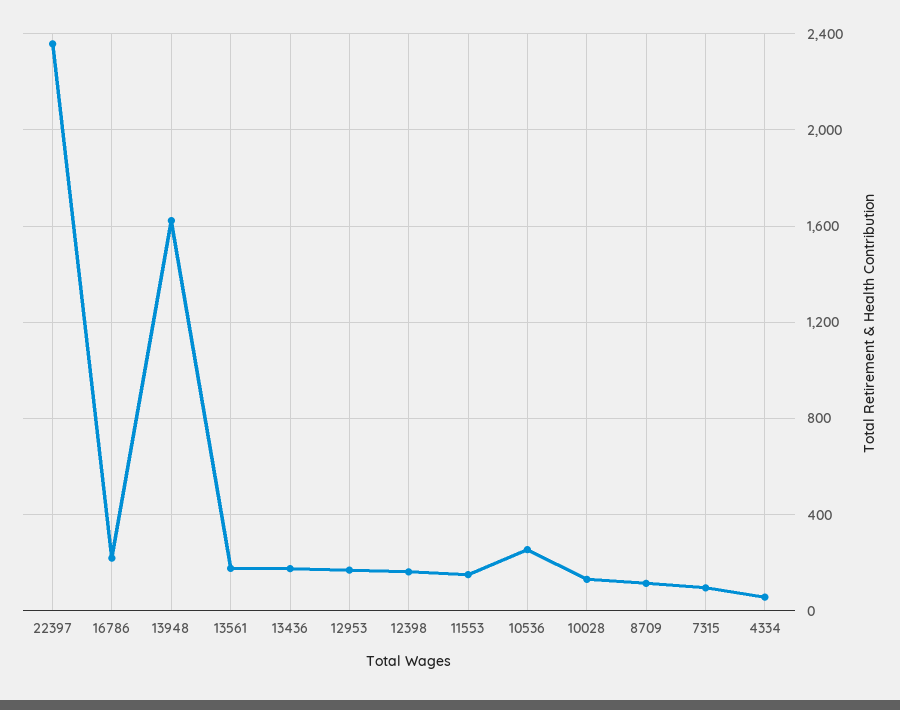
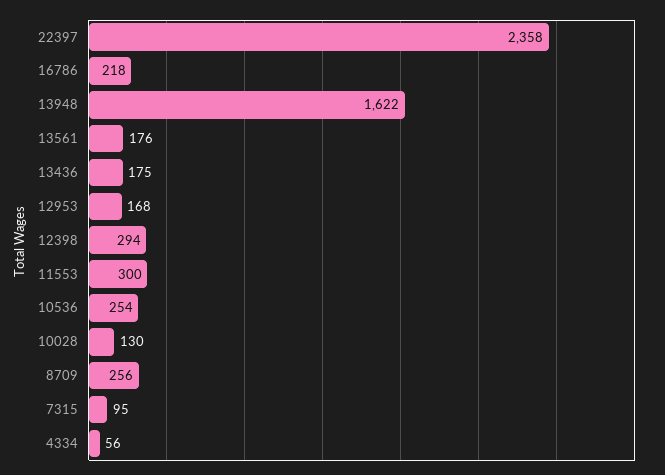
  {
    "22397": 2358,
    "16786": 218,
    "13948": 1622,
    "13561": 176,
    "13436": 175,
    "12953": 168,
-   "12398": 150,
+   "12398": 294,
-   "11553": 150,
+   "11553": 300,
    "10536": 254,
    "10028": 130,
-   "8709": 100,
+   "8709": 256,
    "7315": 95,
    "4334": 56
  }

